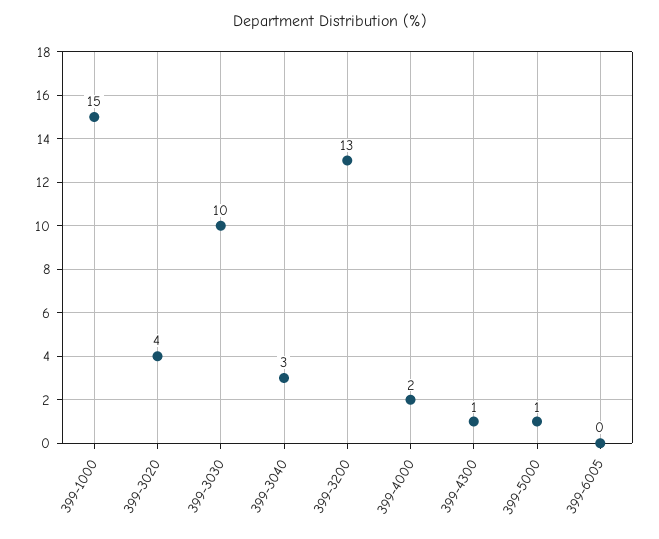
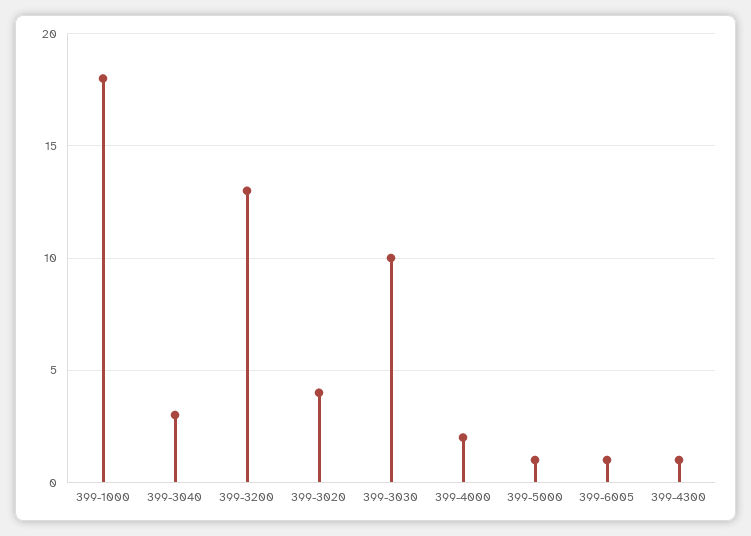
  {
-   "399-1000": 15,
+   "399-1000": 18,
    "399-3020": 4,
    "399-3030": 10,
    "399-3040": 3,
    "399-3200": 13,
    "399-4000": 2,
    "399-4300": 1,
    "399-5000": 1,
-   "399-6005": 0
+   "399-6005": 1
  }

